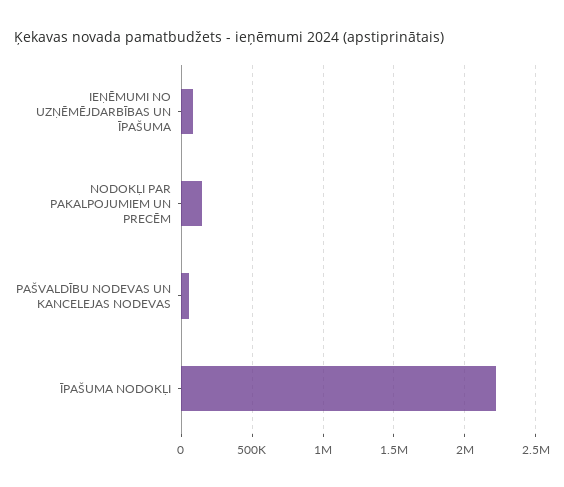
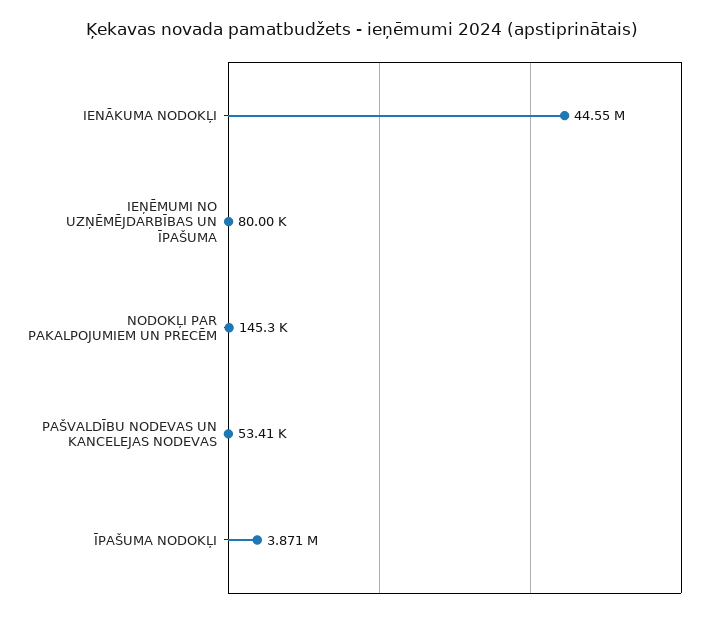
  {
    "IEŅĒMUMI NO UZŅĒMĒJDARBĪBAS UN ĪPAŠUMA": 80000,
    "NODOKĻI PAR PAKALPOJUMIEM UN PRECĒM": 145300,
    "PAŠVALDĪBU NODEVAS UN KANCELEJAS NODEVAS": 53410,
-   "ĪPAŠUMA NODOKĻI": 2200000
+   "ĪPAŠUMA NODOKĻI": 3871000,
+   "IENĀKUMA NODOKĻI": 44550000
  }

